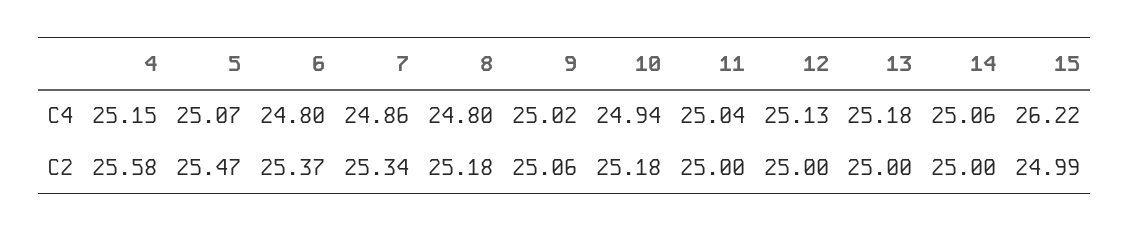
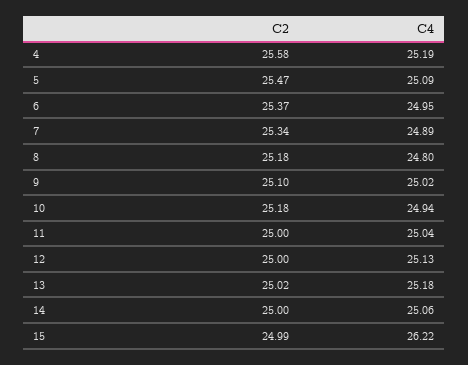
  {
    "4": {
-     "C4": 25.15,
+     "C4": 25.19,
      "C2": 25.58
    },
    "5": {
-     "C4": 25.07,
+     "C4": 25.09,
      "C2": 25.47
    },
    "6": {
-     "C4": 24.8,
+     "C4": 24.95,
      "C2": 25.37
    },
    "7": {
-     "C4": 24.86,
+     "C4": 24.89,
      "C2": 25.34
    },
    "8": {
      "C4": 24.8,
      "C2": 25.18
    },
    "9": {
      "C4": 25.02,
-     "C2": 25.06
+     "C2": 25.1
    },
    "10": {
      "C4": 24.94,
      "C2": 25.18
    },
    "11": {
      "C4": 25.04,
      "C2": 25
    },
    "12": {
      "C4": 25.13,
      "C2": 25
    },
    "13": {
      "C4": 25.18,
-     "C2": 25
+     "C2": 25.02
    },
    "14": {
      "C4": 25.06,
      "C2": 25
    },
    "15": {
      "C4": 26.22,
      "C2": 24.99
    }
  }

